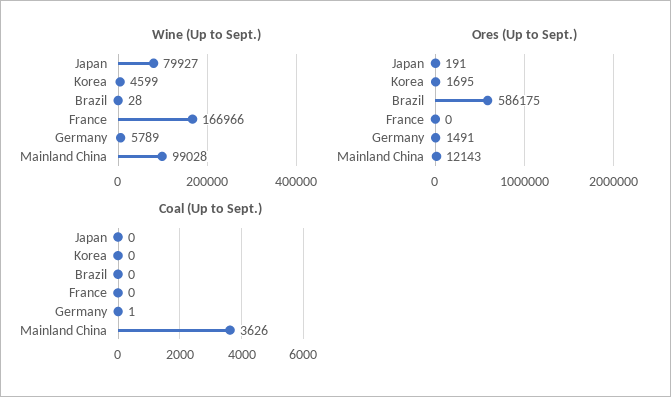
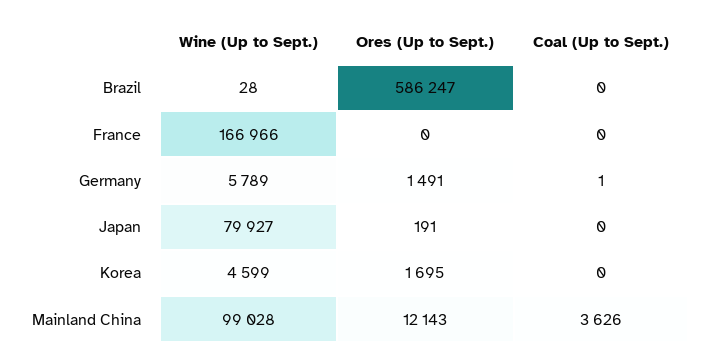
  {
    "Wine (Up to Sept.)": {
      "Japan": 79927,
      "Korea": 4599,
      "Brazil": 28,
      "France": 166966,
      "Germany": 5789,
      "Mainland China": 99028
    },
    "Ores (Up to Sept.)": {
      "Japan": 191,
      "Korea": 1695,
-     "Brazil": 586175,
+     "Brazil": 586247,
      "France": 0,
      "Germany": 1491,
      "Mainland China": 12143
    },
    "Coal (Up to Sept.)": {
      "Japan": 0,
      "Korea": 0,
      "Brazil": 0,
      "France": 0,
      "Germany": 1,
      "Mainland China": 3626
    }
  }

